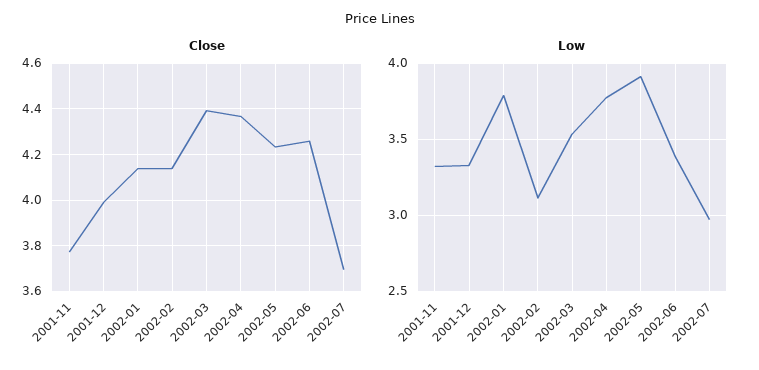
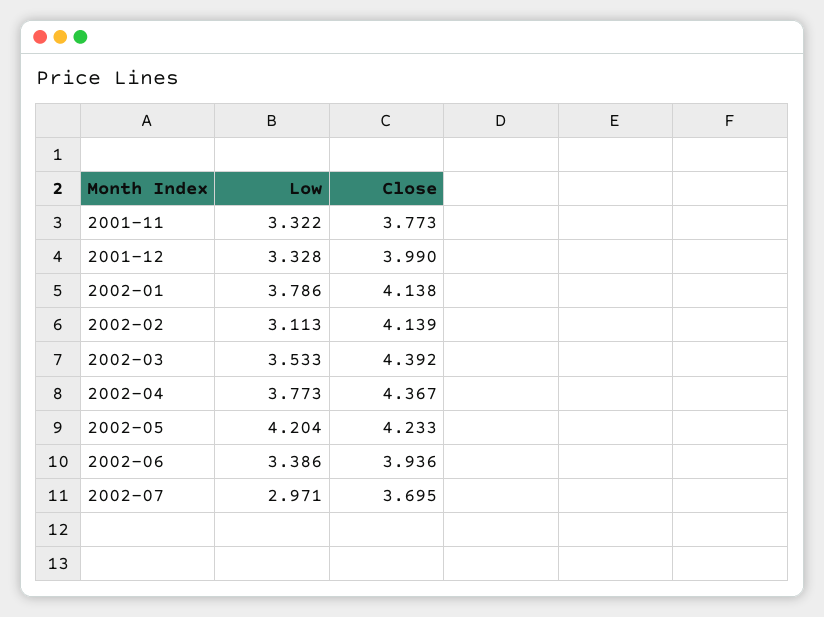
  {
    "Close": {
      "2001-11": 3.773,
      "2001-12": 3.99,
      "2002-01": 4.138,
      "2002-02": 4.139,
      "2002-03": 4.392,
      "2002-04": 4.367,
      "2002-05": 4.233,
-     "2002-06": 4.25,
+     "2002-06": 3.936,
      "2002-07": 3.695
    },
    "Low": {
      "2001-11": 3.322,
      "2001-12": 3.328,
      "2002-01": 3.786,
      "2002-02": 3.113,
      "2002-03": 3.533,
      "2002-04": 3.773,
-     "2002-05": 3.9,
+     "2002-05": 4.204,
      "2002-06": 3.386,
      "2002-07": 2.971
    }
  }

